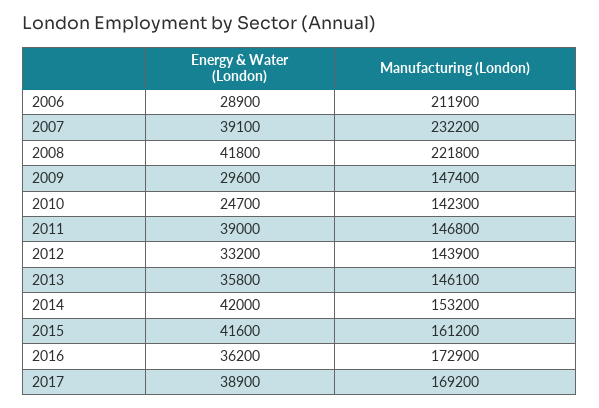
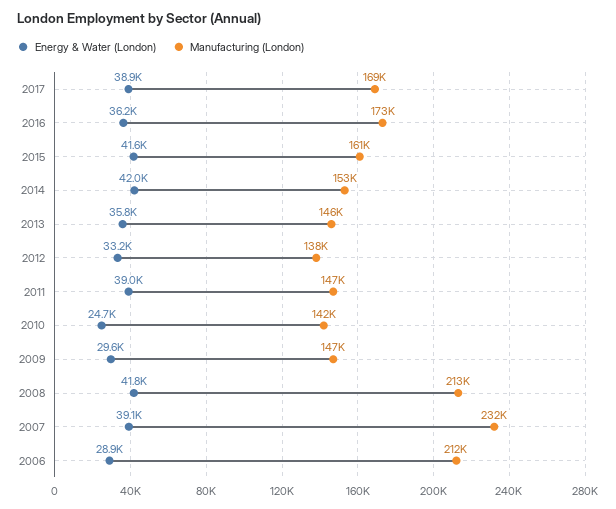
  {
    "Energy & Water (London)": {
      "2006": 28900,
      "2007": 39100,
      "2008": 41800,
      "2009": 29600,
      "2010": 24700,
      "2011": 39000,
      "2012": 33200,
      "2013": 35800,
      "2014": 42000,
      "2015": 41600,
      "2016": 36200,
      "2017": 38900
    },
    "Manufacturing (London)": {
      "2006": 211900,
      "2007": 232200,
-     "2008": 221800,
+     "2008": 213000,
      "2009": 147400,
      "2010": 142300,
      "2011": 146800,
-     "2012": 143900,
+     "2012": 138000,
      "2013": 146100,
      "2014": 153200,
      "2015": 161200,
      "2016": 172900,
      "2017": 169200
    }
  }

